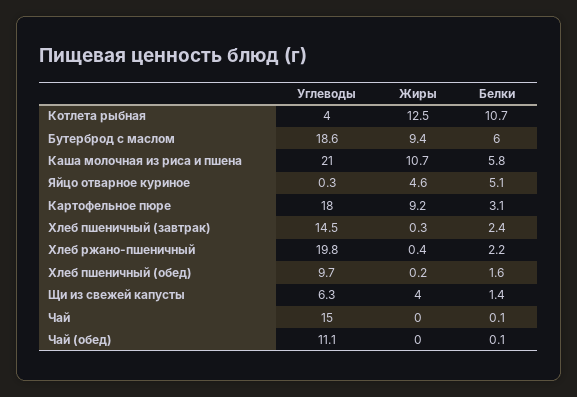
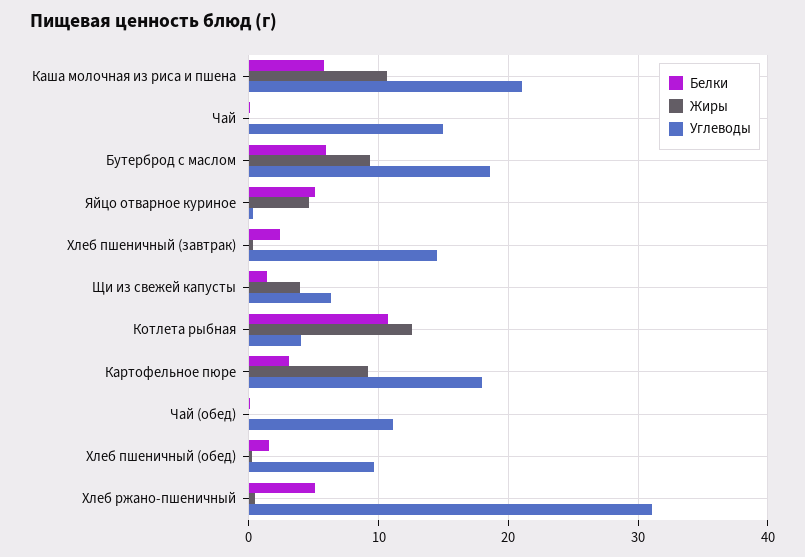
  {
    "Углеводы": {
      "Котлета рыбная": 4,
      "Бутерброд с маслом": 18.6,
      "Каша молочная из риса и пшена": 21,
      "Яйцо отварное куриное": 0.3,
      "Картофельное пюре": 18,
      "Хлеб пшеничный (завтрак)": 14.5,
-     "Хлеб ржано-пшеничный": 19.8,
+     "Хлеб ржано-пшеничный": 31,
      "Хлеб пшеничный (обед)": 9.7,
      "Щи из свежей капусты": 6.3,
      "Чай": 15,
      "Чай (обед)": 11.1
    },
    "Жиры": {
      "Котлета рыбная": 12.5,
      "Бутерброд с маслом": 9.4,
      "Каша молочная из риса и пшена": 10.7,
      "Яйцо отварное куриное": 4.6,
      "Картофельное пюре": 9.2,
      "Хлеб пшеничный (завтрак)": 0.3,
      "Хлеб ржано-пшеничный": 0.4,
      "Хлеб пшеничный (обед)": 0.2,
      "Щи из свежей капусты": 4,
      "Чай": 0,
      "Чай (обед)": 0
    },
    "Белки": {
      "Котлета рыбная": 10.7,
      "Бутерброд с маслом": 6,
      "Каша молочная из риса и пшена": 5.8,
      "Яйцо отварное куриное": 5.1,
      "Картофельное пюре": 3.1,
      "Хлеб пшеничный (завтрак)": 2.4,
-     "Хлеб ржано-пшеничный": 2.2,
+     "Хлеб ржано-пшеничный": 5,
      "Хлеб пшеничный (обед)": 1.6,
      "Щи из свежей капусты": 1.4,
      "Чай": 0.1,
      "Чай (обед)": 0.1
    }
  }

